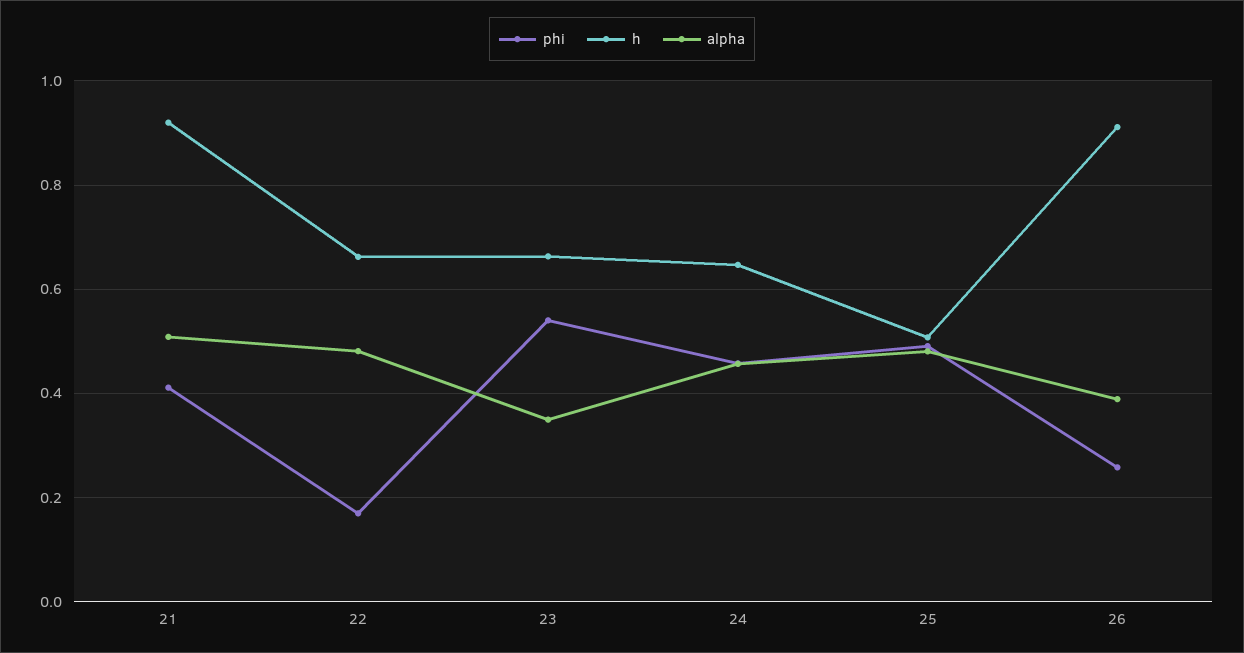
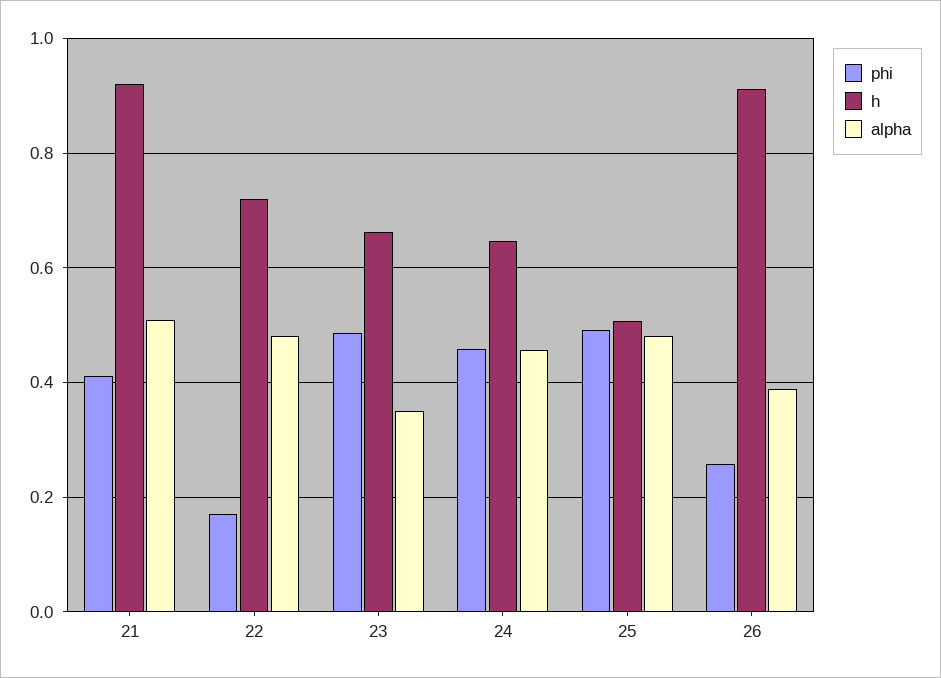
  {
    "phi": {
      "21": 0.42,
      "22": 0.18,
-     "23": 0.54,
+     "23": 0.48,
      "24": 0.46,
      "25": 0.5,
      "26": 0.26
    },
    "h": {
      "21": 0.92,
-     "22": 0.66,
+     "22": 0.72,
      "23": 0.66,
      "24": 0.64,
      "25": 0.5,
      "26": 0.92
    },
    "alpha": {
      "21": 0.5,
      "22": 0.48,
      "23": 0.36,
      "24": 0.46,
      "25": 0.48,
      "26": 0.38
    }
  }

